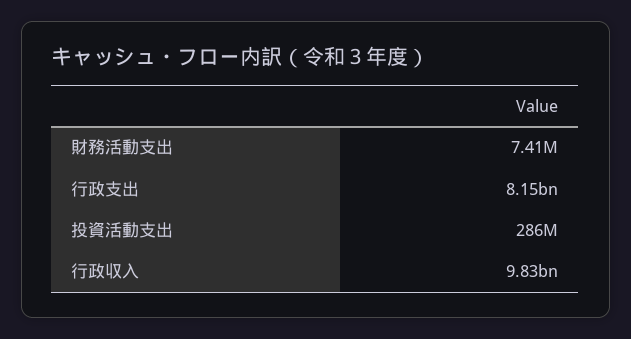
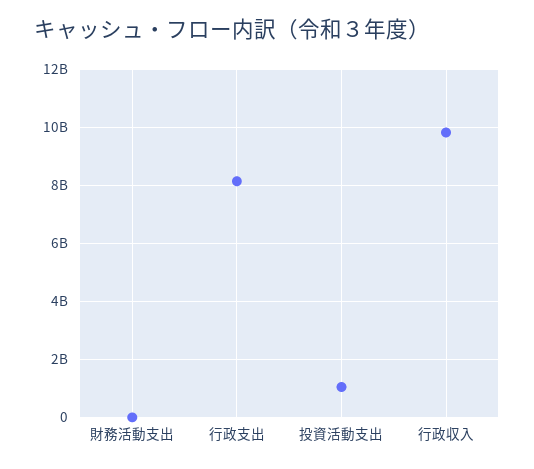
  {
    "財務活動支出": 7410000,
    "行政支出": 8150000000,
-   "投資活動支出": 286000000,
+   "投資活動支出": 1000000000,
    "行政収入": 9830000000
  }

